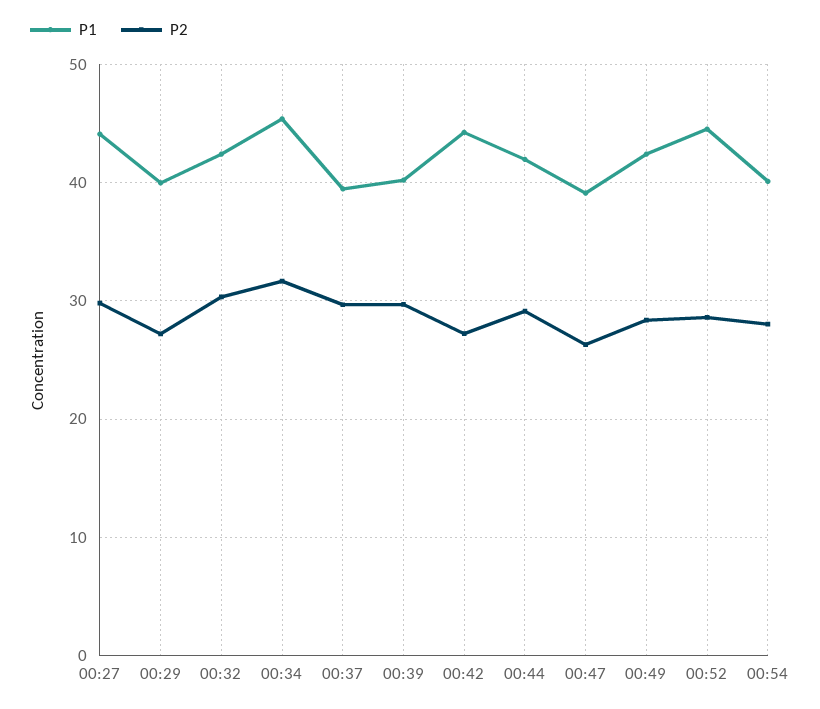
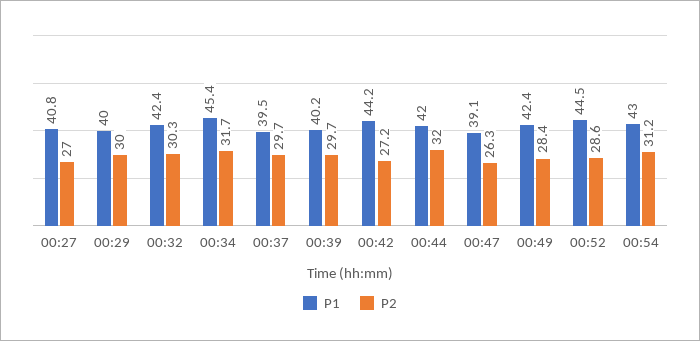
  {
    "P1": {
-     "00:27": 44,
+     "00:27": 40.8,
      "00:29": 40,
      "00:32": 42.4,
      "00:34": 45.4,
      "00:37": 39.5,
      "00:39": 40.2,
      "00:42": 44.2,
      "00:44": 42,
      "00:47": 39.1,
      "00:49": 42.4,
      "00:52": 44.5,
-     "00:54": 40
+     "00:54": 43
    },
    "P2": {
-     "00:27": 30,
+     "00:27": 27,
-     "00:29": 27,
+     "00:29": 30,
      "00:32": 30.3,
      "00:34": 31.7,
      "00:37": 29.7,
      "00:39": 29.7,
      "00:42": 27.2,
-     "00:44": 29,
+     "00:44": 32,
      "00:47": 26.3,
      "00:49": 28.4,
      "00:52": 28.6,
-     "00:54": 28
+     "00:54": 31.2
    }
  }

